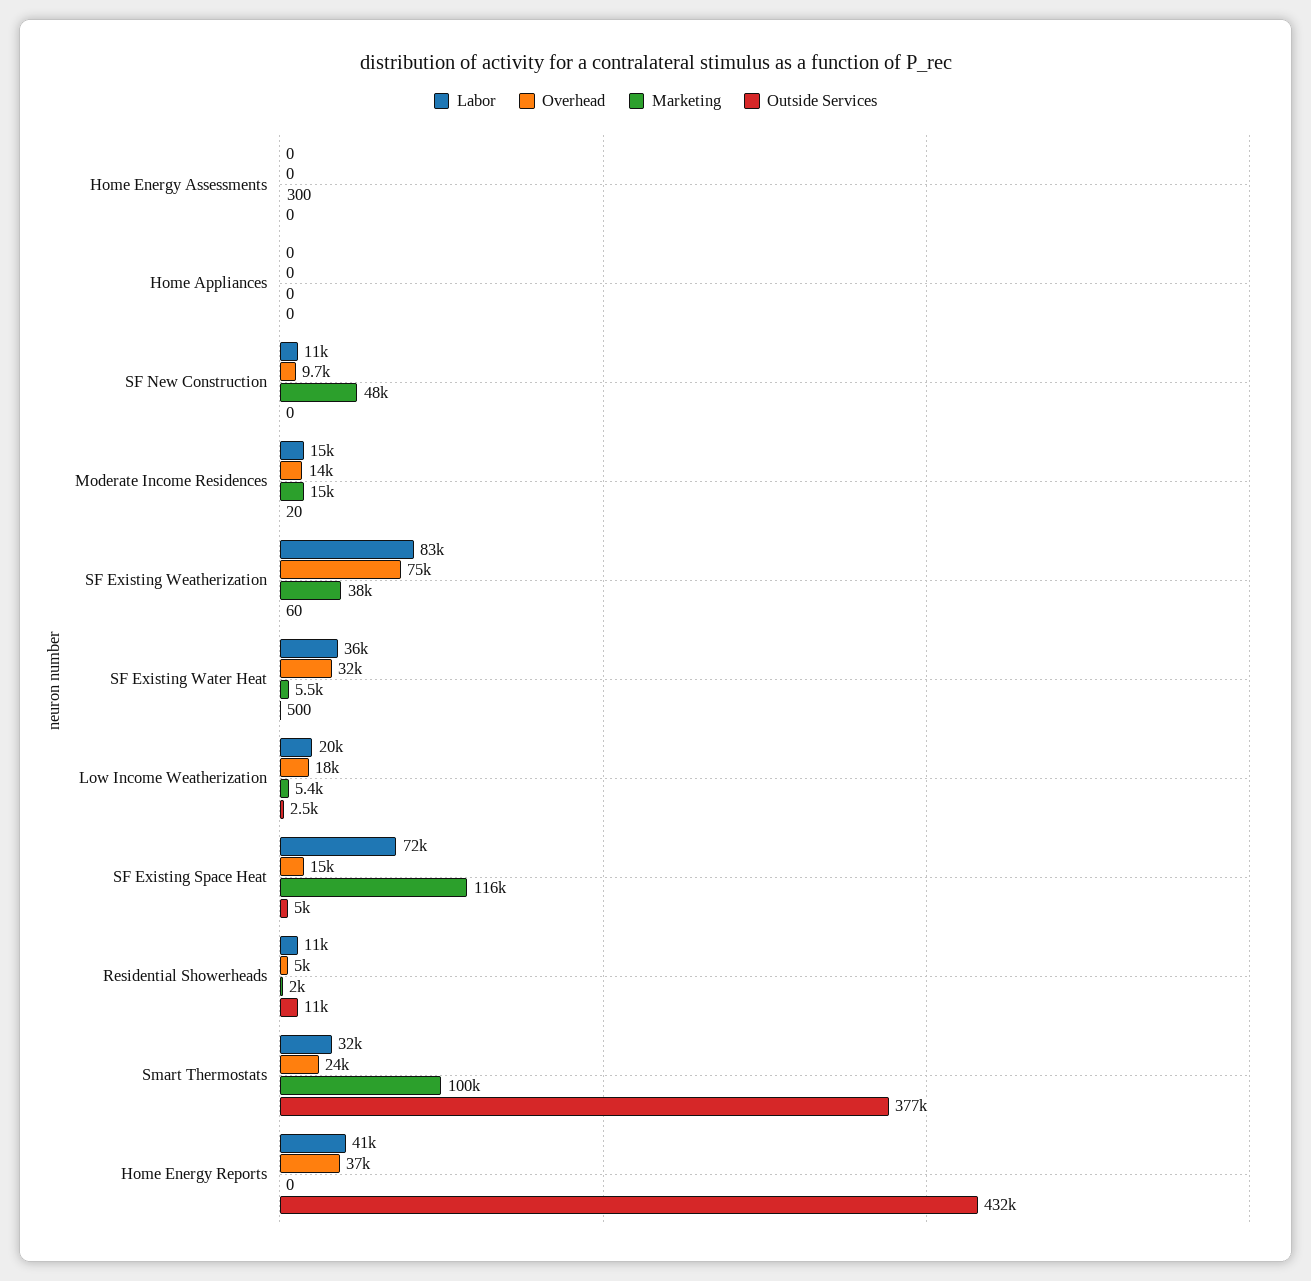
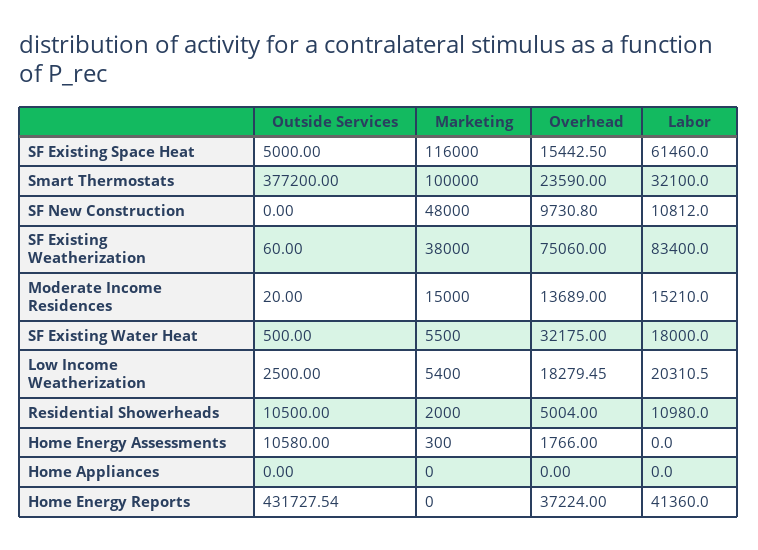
  {
    "Labor": {
      "Home Energy Assessments": 0,
      "Home Appliances": 0,
      "SF New Construction": 10812,
      "Moderate Income Residences": 15210,
      "SF Existing Weatherization": 83400,
-     "SF Existing Water Heat": 36000,
+     "SF Existing Water Heat": 18000,
      "Low Income Weatherization": 20310.5,
-     "SF Existing Space Heat": 72000,
+     "SF Existing Space Heat": 61460,
      "Residential Showerheads": 10980,
      "Smart Thermostats": 32100,
      "Home Energy Reports": 41360
    },
    "Overhead": {
-     "Home Energy Assessments": 0,
+     "Home Energy Assessments": 1766,
      "Home Appliances": 0,
      "SF New Construction": 9730.8,
      "Moderate Income Residences": 13689,
      "SF Existing Weatherization": 75060,
      "SF Existing Water Heat": 32175,
      "Low Income Weatherization": 18279.45,
      "SF Existing Space Heat": 15442.5,
      "Residential Showerheads": 5004,
      "Smart Thermostats": 23590,
      "Home Energy Reports": 37224
    },
    "Marketing": {
      "Home Energy Assessments": 300,
      "Home Appliances": 0,
      "SF New Construction": 48000,
      "Moderate Income Residences": 15000,
      "SF Existing Weatherization": 38000,
      "SF Existing Water Heat": 5500,
      "Low Income Weatherization": 5400,
      "SF Existing Space Heat": 116000,
      "Residential Showerheads": 2000,
      "Smart Thermostats": 100000,
      "Home Energy Reports": 0
    },
    "Outside Services": {
-     "Home Energy Assessments": 0,
+     "Home Energy Assessments": 10580,
      "Home Appliances": 0,
      "SF New Construction": 0,
      "Moderate Income Residences": 20,
      "SF Existing Weatherization": 60,
      "SF Existing Water Heat": 500,
      "Low Income Weatherization": 2500,
      "SF Existing Space Heat": 5000,
      "Residential Showerheads": 10500,
      "Smart Thermostats": 377200,
      "Home Energy Reports": 431727.54
    }
  }

